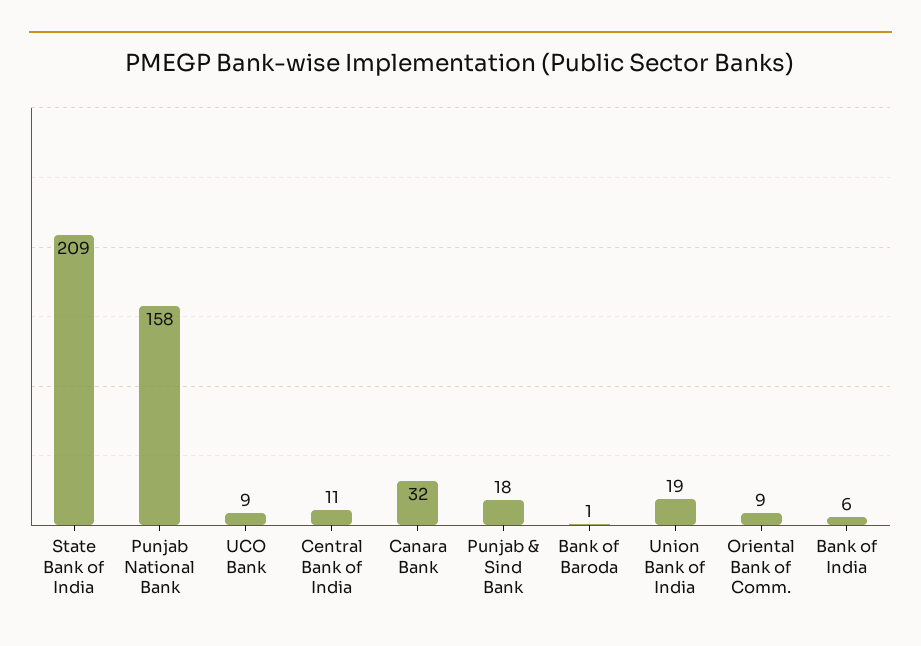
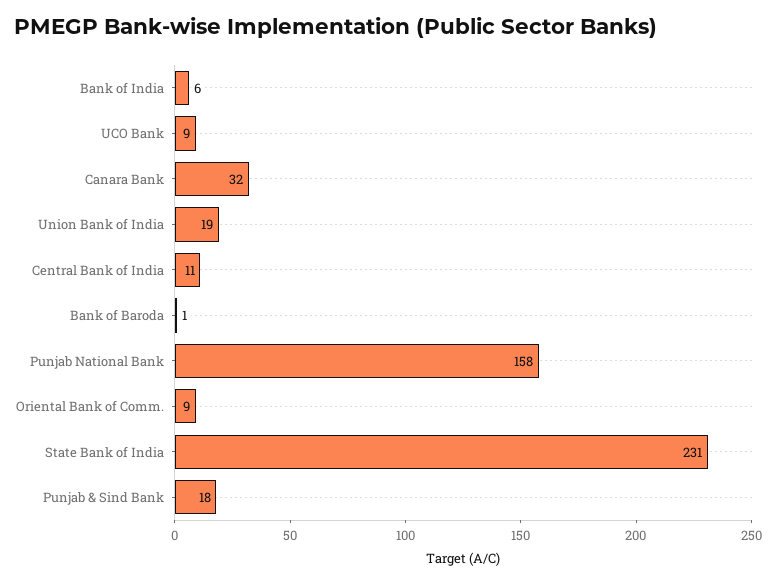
  {
-   "State Bank of India": 209,
+   "State Bank of India": 231,
    "Punjab National Bank": 158,
    "UCO Bank": 9,
    "Central Bank of India": 11,
    "Canara Bank": 32,
    "Punjab & Sind Bank": 18,
    "Bank of Baroda": 1,
    "Union Bank of India": 19,
    "Oriental Bank of Comm.": 9,
    "Bank of India": 6
  }

